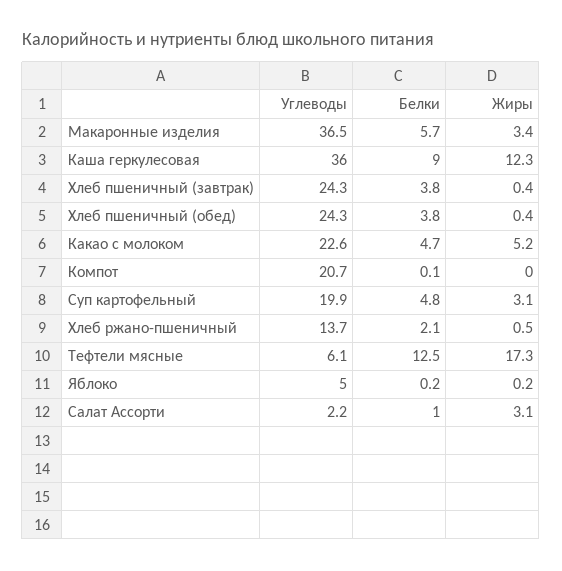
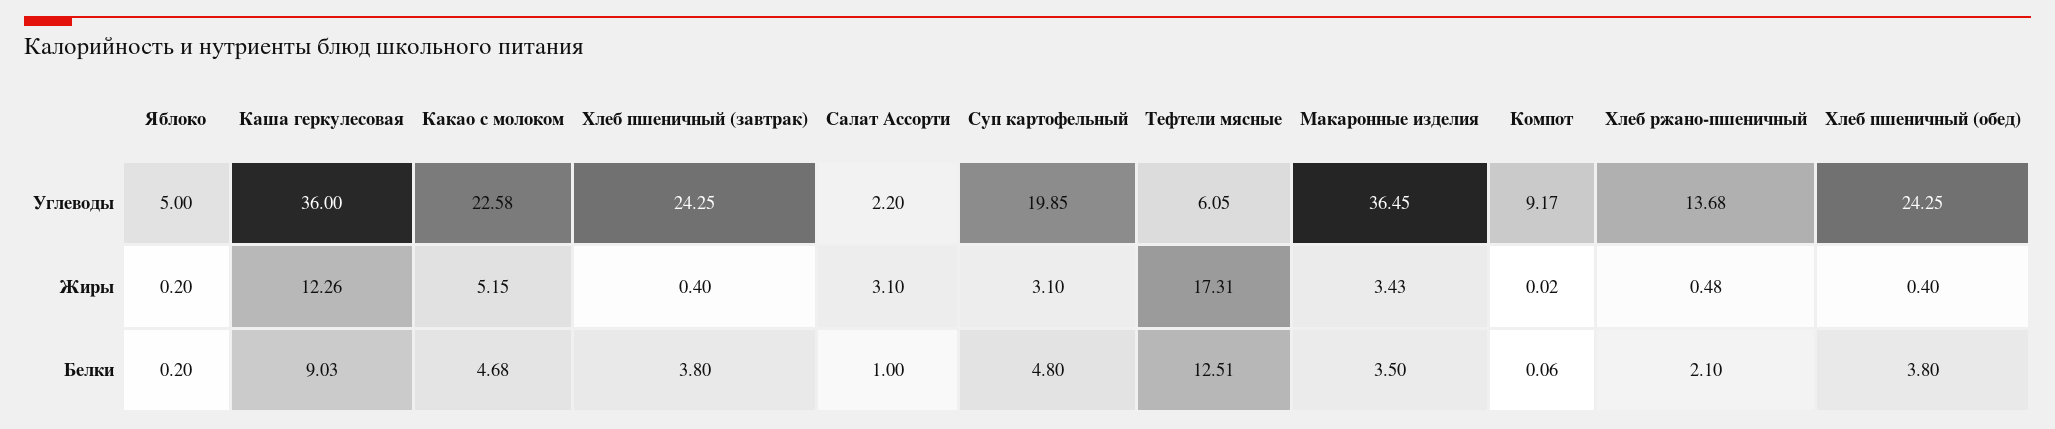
  {
    "Углеводы": {
      "Макаронные изделия": 36.45,
      "Каша геркулесовая": 36,
      "Хлеб пшеничный (завтрак)": 24.25,
      "Хлеб пшеничный (обед)": 24.25,
      "Какао с молоком": 22.58,
-     "Компот": 20.7,
+     "Компот": 9.17,
      "Суп картофельный": 19.85,
      "Хлеб ржано-пшеничный": 13.68,
      "Тефтели мясные": 6.05,
      "Яблоко": 5,
      "Салат Ассорти": 2.2
    },
    "Белки": {
-     "Макаронные изделия": 5.7,
+     "Макаронные изделия": 3.5,
      "Каша геркулесовая": 9.03,
      "Хлеб пшеничный (завтрак)": 3.8,
      "Хлеб пшеничный (обед)": 3.8,
      "Какао с молоком": 4.68,
      "Компот": 0.06,
      "Суп картофельный": 4.8,
      "Хлеб ржано-пшеничный": 2.1,
      "Тефтели мясные": 12.51,
      "Яблоко": 0.2,
      "Салат Ассорти": 1
    },
    "Жиры": {
      "Макаронные изделия": 3.43,
      "Каша геркулесовая": 12.26,
      "Хлеб пшеничный (завтрак)": 0.4,
      "Хлеб пшеничный (обед)": 0.4,
      "Какао с молоком": 5.15,
      "Компот": 0.02,
      "Суп картофельный": 3.1,
      "Хлеб ржано-пшеничный": 0.48,
      "Тефтели мясные": 17.31,
      "Яблоко": 0.2,
      "Салат Ассорти": 3.1
    }
  }

